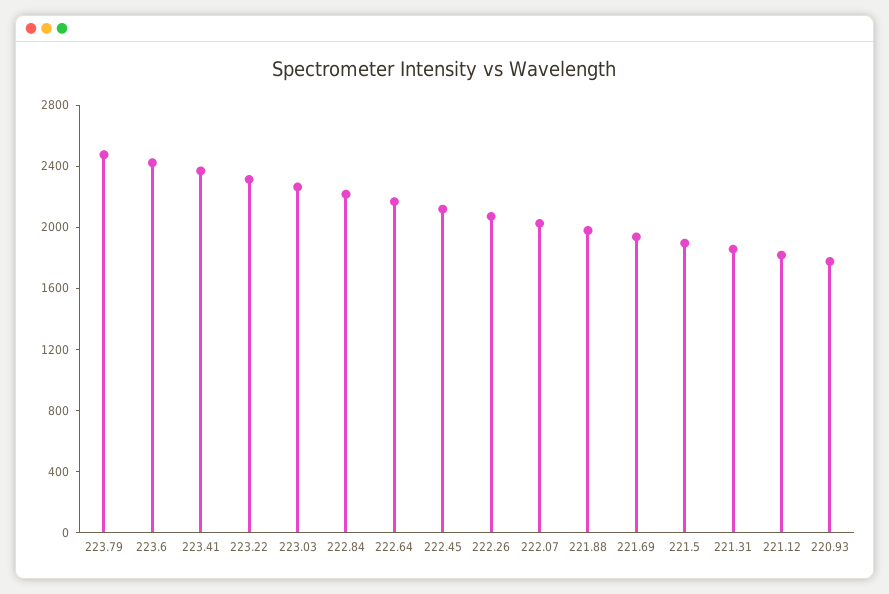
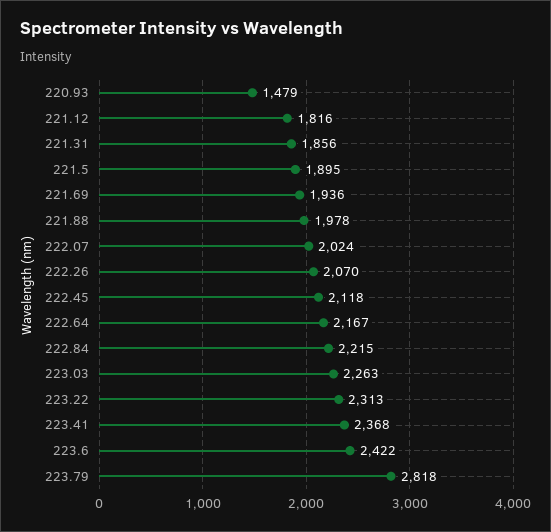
  {
-   "223.79": 2500,
+   "223.79": 2818,
    "223.6": 2422,
    "223.41": 2368,
    "223.22": 2313,
    "223.03": 2263,
    "222.84": 2215,
    "222.64": 2167,
    "222.45": 2118,
    "222.26": 2070,
    "222.07": 2024,
    "221.88": 1978,
    "221.69": 1936,
    "221.5": 1895,
    "221.31": 1856,
    "221.12": 1816,
-   "220.93": 1800
+   "220.93": 1479
  }

